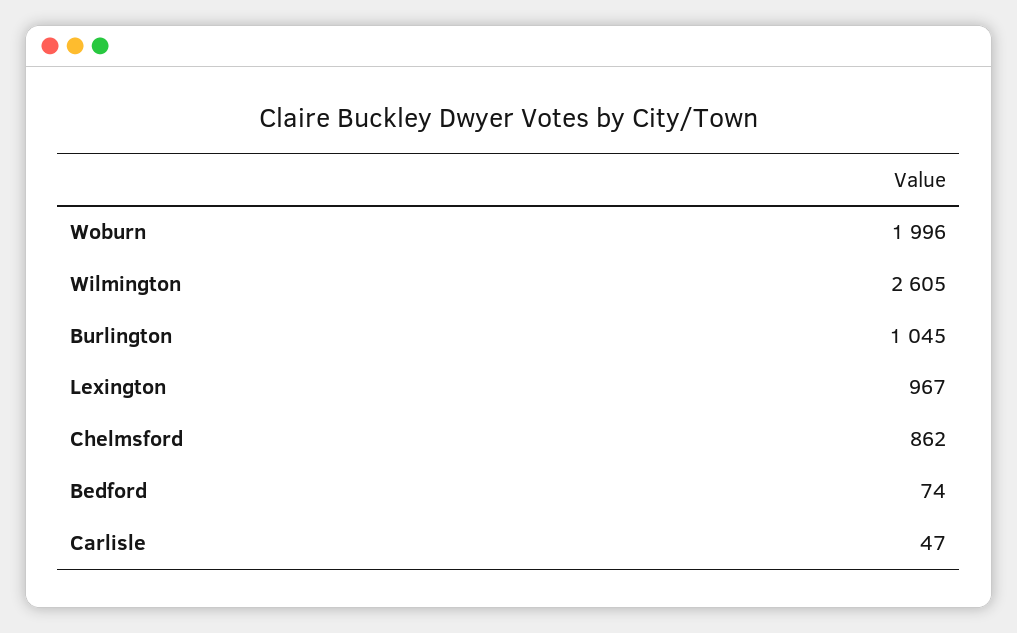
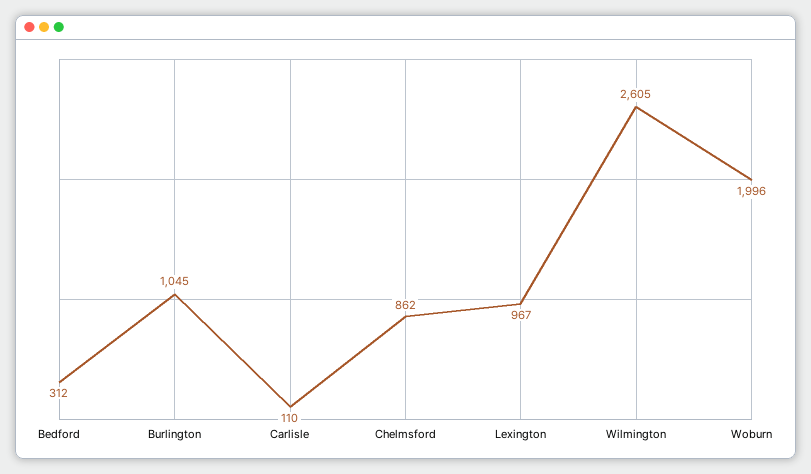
  {
    "Woburn": 1996,
    "Wilmington": 2605,
    "Burlington": 1045,
    "Lexington": 967,
    "Chelmsford": 862,
-   "Bedford": 74,
+   "Bedford": 312,
-   "Carlisle": 47
+   "Carlisle": 110
  }

